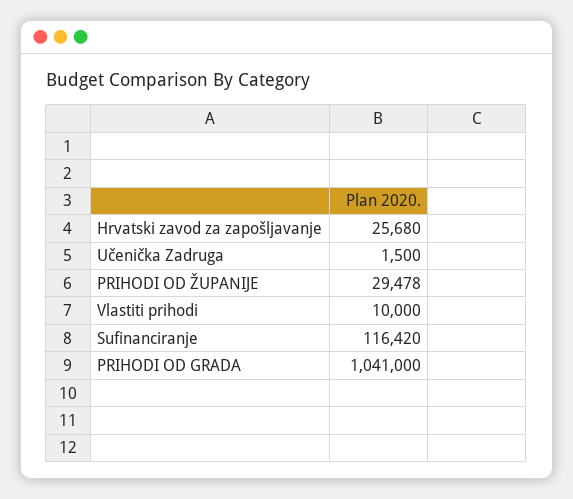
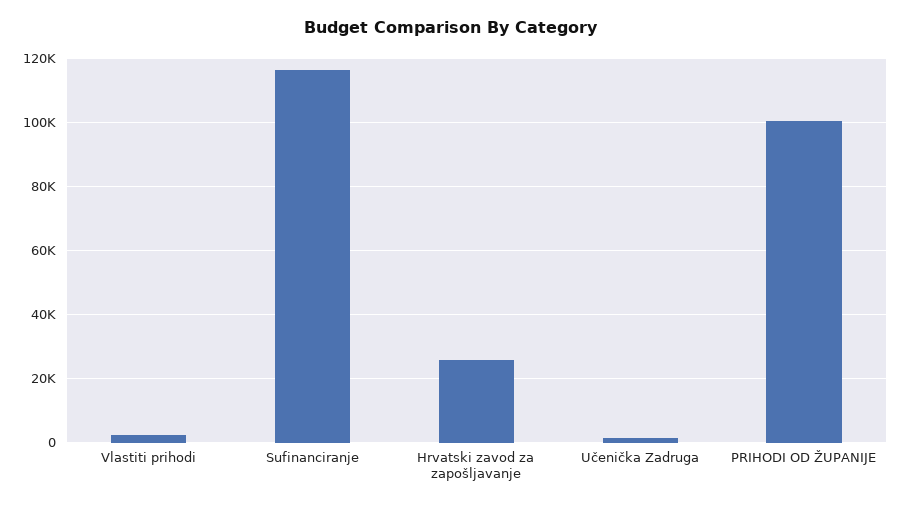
  {
    "Hrvatski zavod za zapošljavanje": 25680,
    "Učenička Zadruga": 1500,
-   "PRIHODI OD ŽUPANIJE": 29478,
+   "PRIHODI OD ŽUPANIJE": 100000,
-   "Vlastiti prihodi": 10000,
+   "Vlastiti prihodi": 2000,
-   "Sufinanciranje": 116420,
+   "Sufinanciranje": 116420
-   "PRIHODI OD GRADA": 1041000
  }

